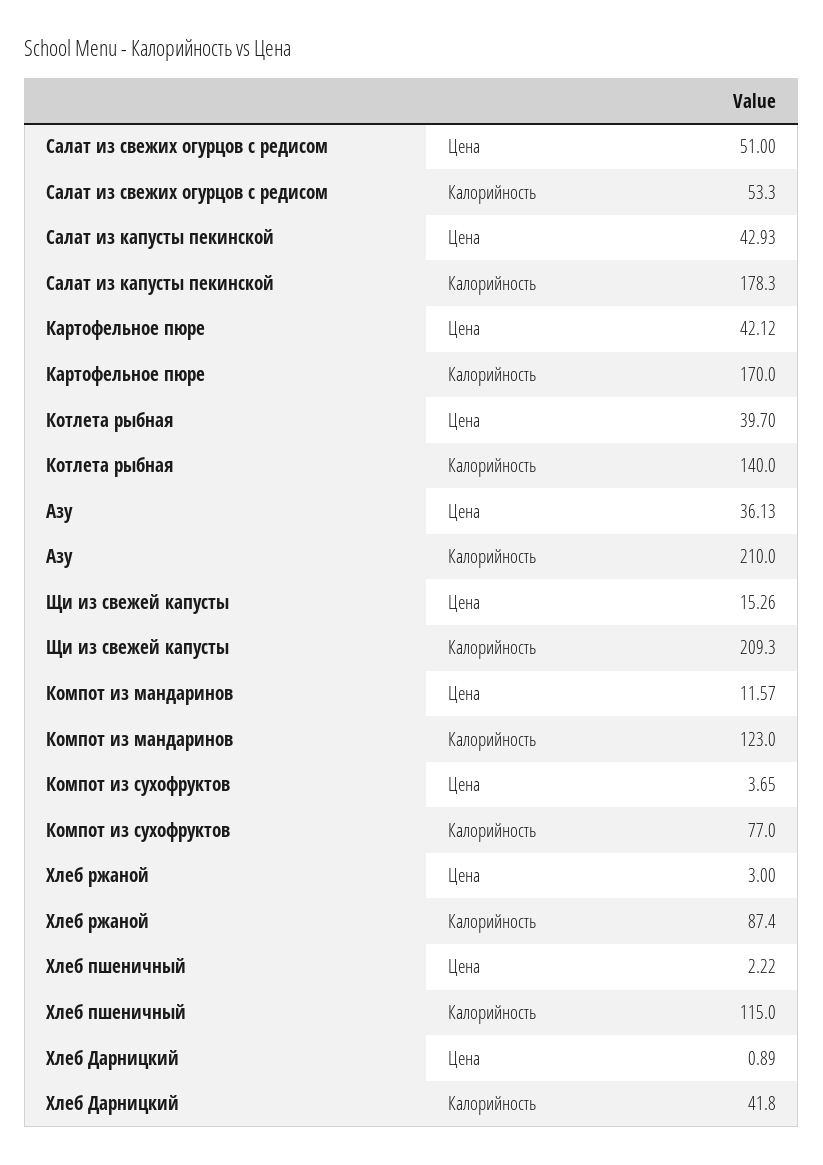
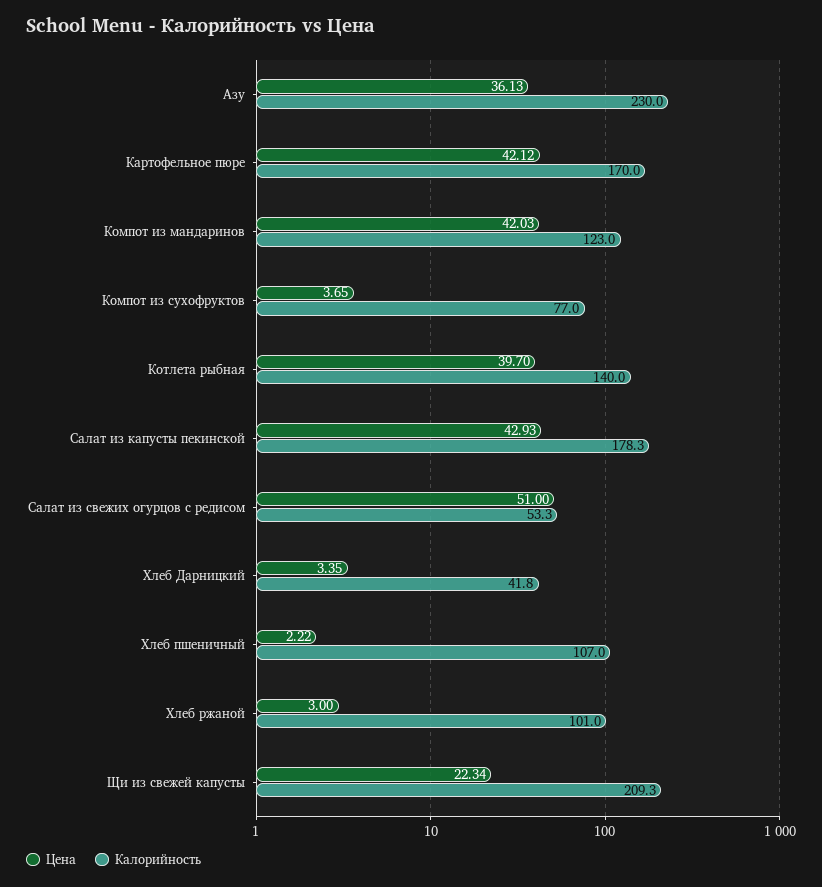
  {
    "Цена": {
      "Салат из свежих огурцов с редисом": 51,
      "Салат из капусты пекинской": 42.93,
      "Картофельное пюре": 42.12,
      "Котлета рыбная": 39.7,
      "Азу": 36.13,
-     "Щи из свежей капусты": 15.26,
+     "Щи из свежей капусты": 22.34,
-     "Компот из мандаринов": 11.57,
+     "Компот из мандаринов": 42.03,
      "Компот из сухофруктов": 3.65,
      "Хлеб ржаной": 3,
      "Хлеб пшеничный": 2.22,
-     "Хлеб Дарницкий": 0.89
+     "Хлеб Дарницкий": 3.35
    },
    "Калорийность": {
      "Салат из свежих огурцов с редисом": 53.3,
      "Салат из капусты пекинской": 178.3,
      "Картофельное пюре": 170,
      "Котлета рыбная": 140,
-     "Азу": 210,
+     "Азу": 230,
      "Щи из свежей капусты": 209.3,
      "Компот из мандаринов": 123,
      "Компот из сухофруктов": 77,
-     "Хлеб ржаной": 87.4,
+     "Хлеб ржаной": 101,
-     "Хлеб пшеничный": 115,
+     "Хлеб пшеничный": 107,
      "Хлеб Дарницкий": 41.8
    }
  }

